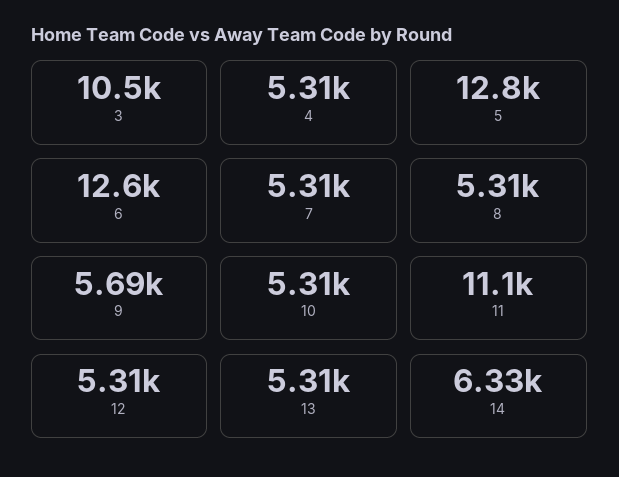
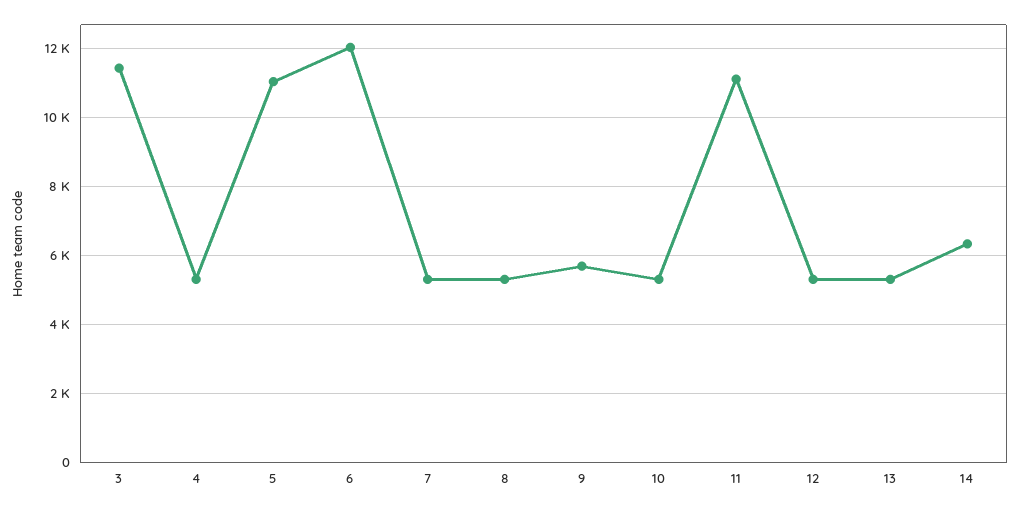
  {
-   "3": 10500,
+   "3": 11400,
    "4": 5310,
-   "5": 12800,
+   "5": 11000,
-   "6": 12600,
+   "6": 12000,
    "7": 5310,
    "8": 5310,
    "9": 5690,
    "10": 5310,
    "11": 11100,
    "12": 5310,
    "13": 5310,
    "14": 6330
  }

